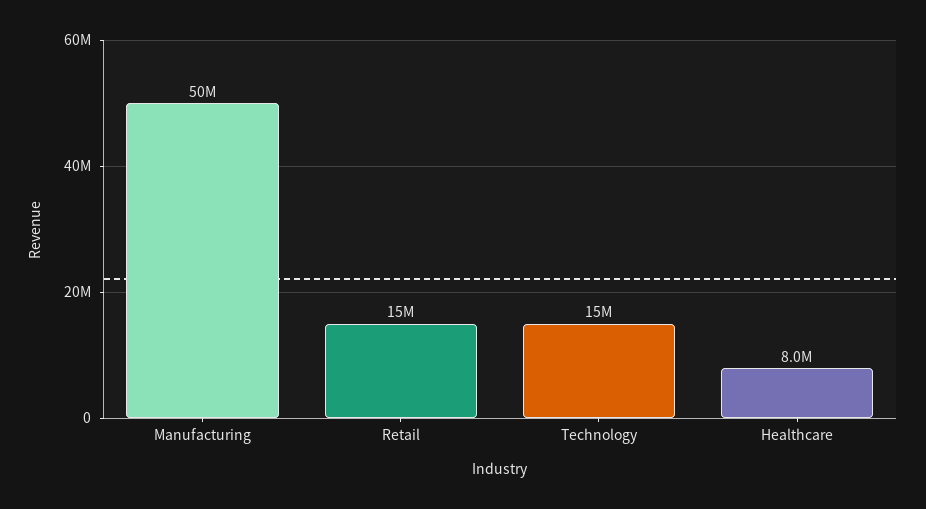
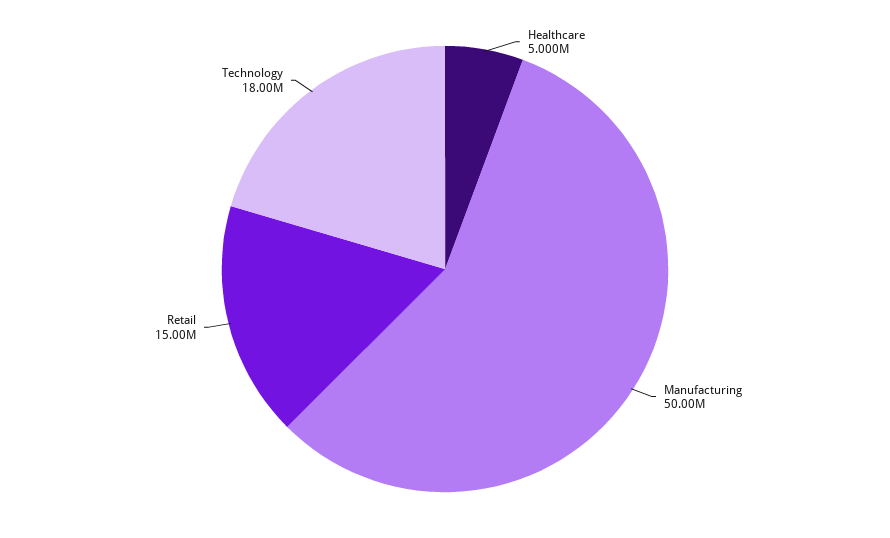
  {
    "Manufacturing": 50000000,
    "Retail": 15000000,
-   "Technology": 15000000,
+   "Technology": 18000000,
-   "Healthcare": 8000000
+   "Healthcare": 5000000
  }

